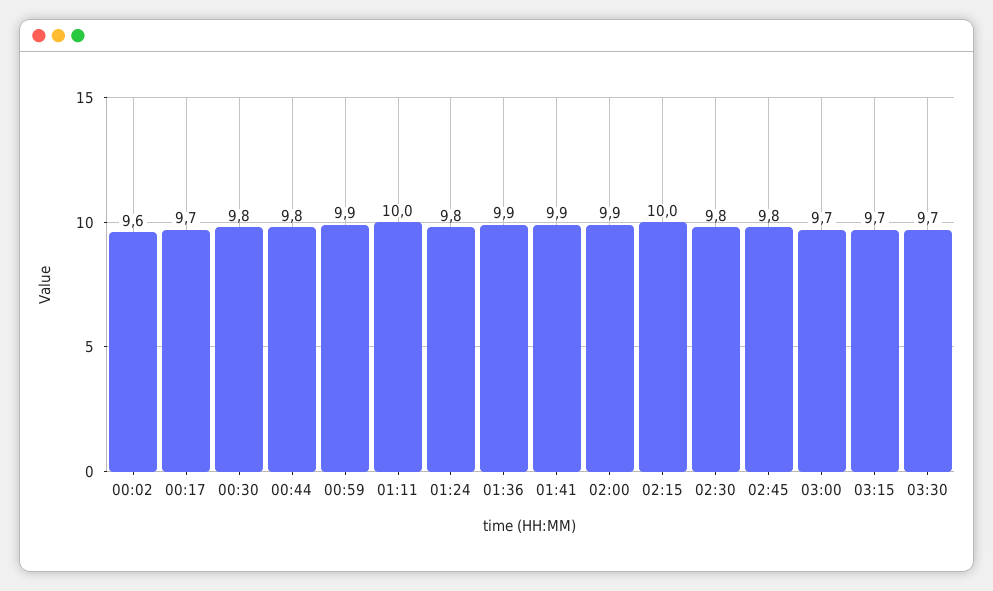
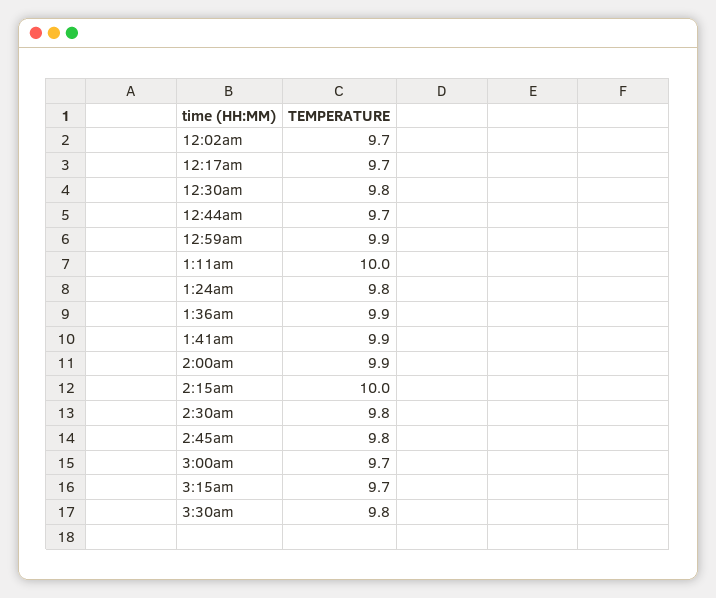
  {
-   "00:02": 9.6,
+   "00:02": 9.7,
    "00:17": 9.7,
    "00:30": 9.8,
-   "00:44": 9.8,
+   "00:44": 9.7,
    "00:59": 9.9,
    "01:11": 10,
    "01:24": 9.8,
    "01:36": 9.9,
    "01:41": 9.9,
    "02:00": 9.9,
    "02:15": 10,
    "02:30": 9.8,
    "02:45": 9.8,
    "03:00": 9.7,
    "03:15": 9.7,
-   "03:30": 9.7
+   "03:30": 9.8
  }

